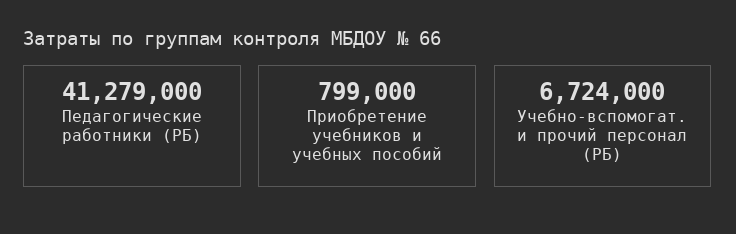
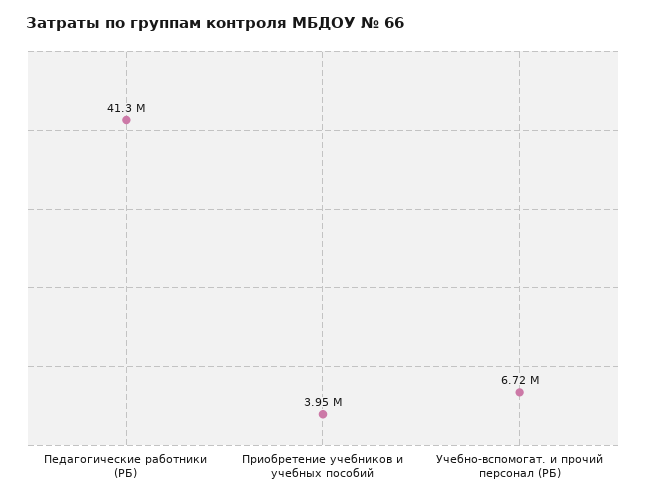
  {
    "Педагогические работники (РБ)": 41279000,
-   "Приобретение учебников и учебных пособий": 799000,
+   "Приобретение учебников и учебных пособий": 3950000,
    "Учебно-вспомогат. и прочий персонал (РБ)": 6724000
  }

